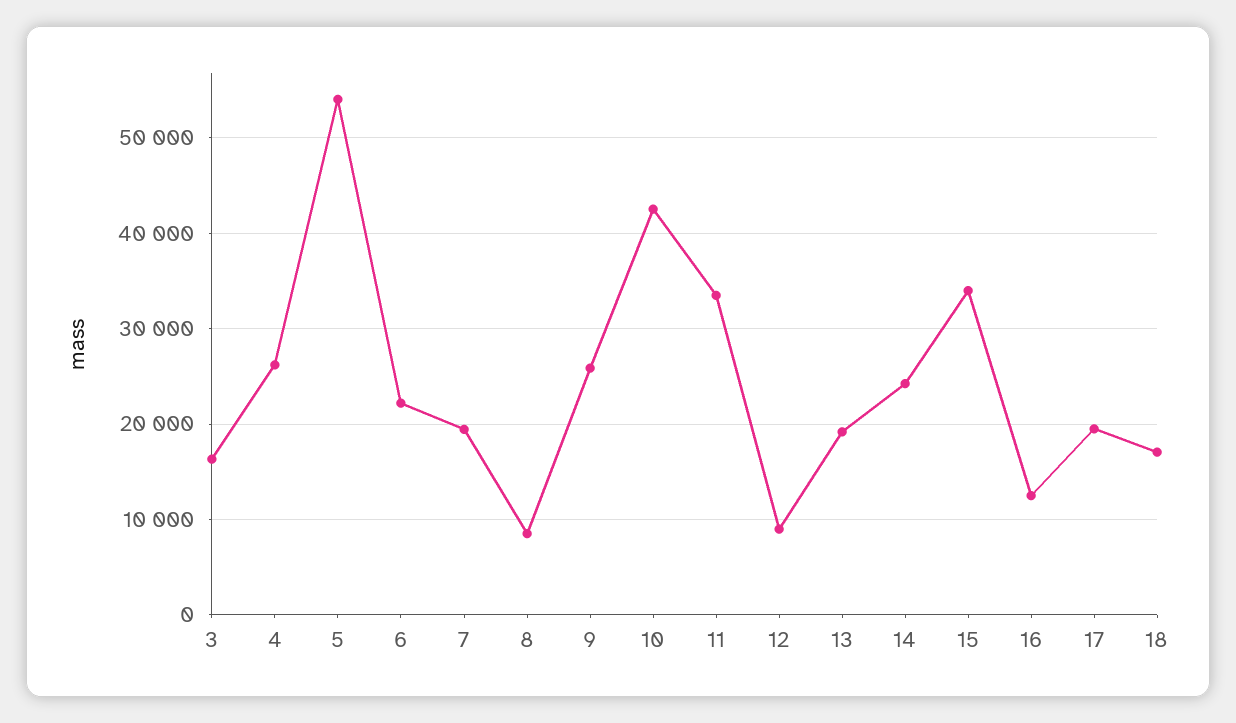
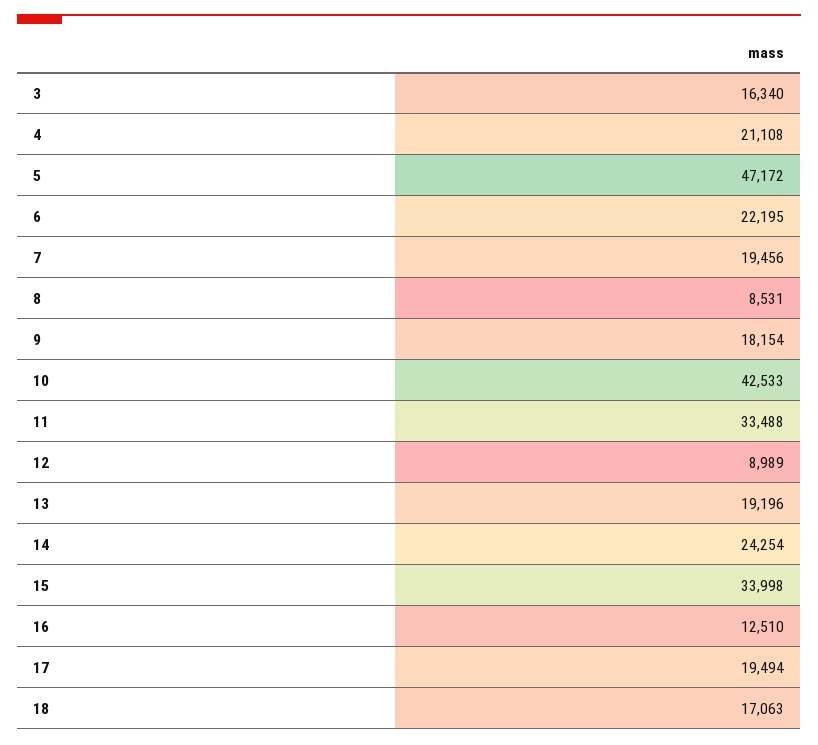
  {
    "3": 16340,
-   "4": 26000,
+   "4": 21108,
-   "5": 54000,
+   "5": 47172,
    "6": 22195,
    "7": 19456,
    "8": 8531,
-   "9": 26000,
+   "9": 18154,
    "10": 42533,
    "11": 33488,
    "12": 8989,
    "13": 19196,
    "14": 24254,
    "15": 33998,
    "16": 12510,
    "17": 19494,
    "18": 17063
  }

